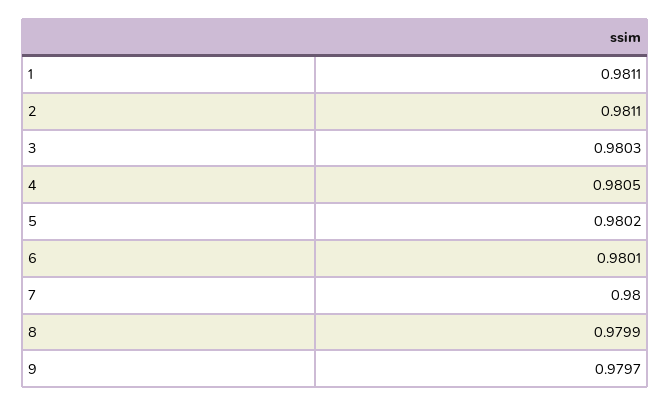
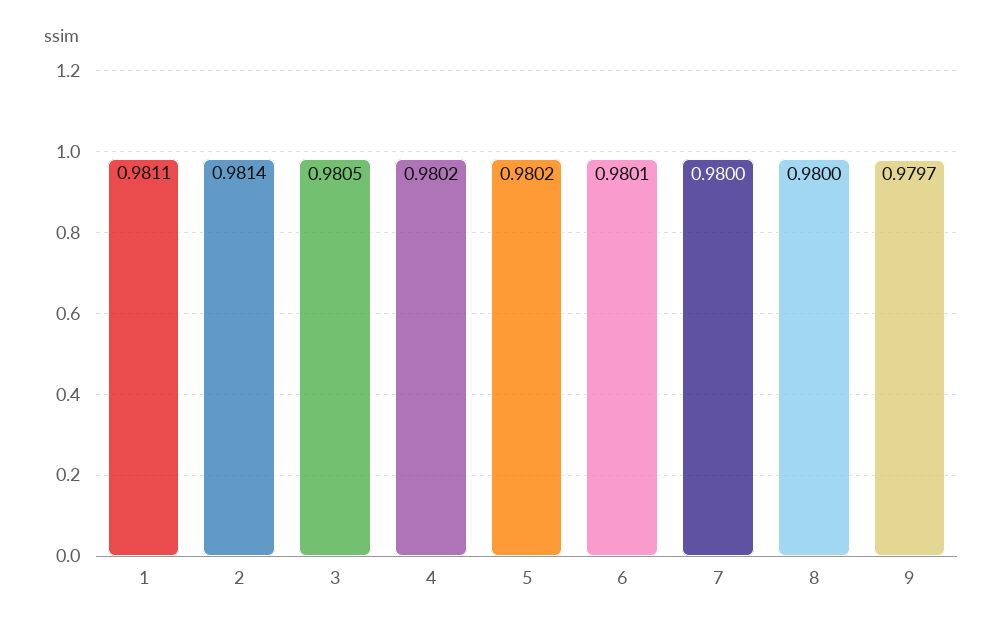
  {
    "1": 0.9811,
-   "2": 0.9811,
+   "2": 0.9814,
-   "3": 0.9803,
+   "3": 0.9805,
-   "4": 0.9805,
+   "4": 0.9802,
    "5": 0.9802,
    "6": 0.9801,
    "7": 0.98,
-   "8": 0.9799,
+   "8": 0.98,
    "9": 0.9797
  }

